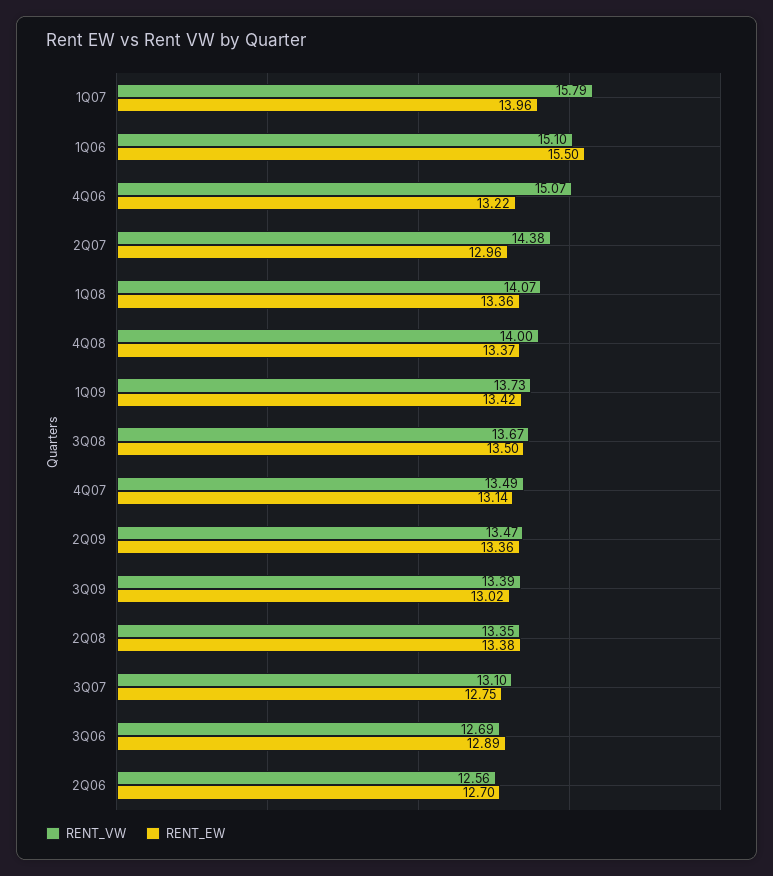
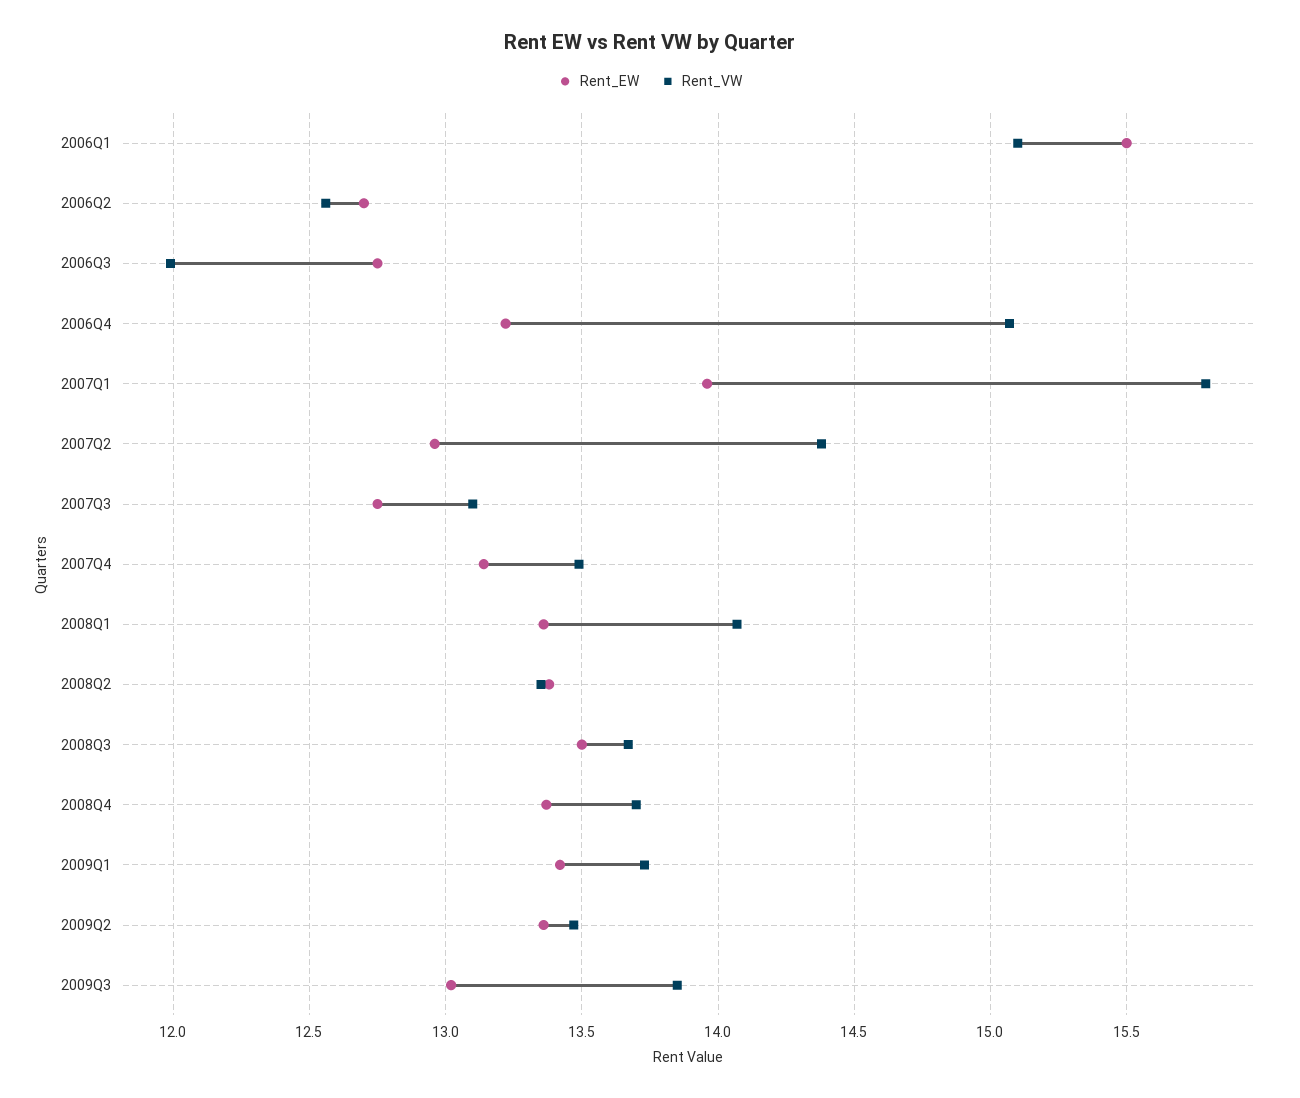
  {
    "RENT_VW": {
      "1Q07": 15.79,
      "1Q06": 15.1,
      "4Q06": 15.07,
      "2Q07": 14.38,
      "1Q08": 14.07,
-     "4Q08": 14,
+     "4Q08": 13.7,
      "1Q09": 13.73,
      "3Q08": 13.67,
      "4Q07": 13.49,
      "2Q09": 13.47,
-     "3Q09": 13.39,
+     "3Q09": 13.85,
      "2Q08": 13.35,
      "3Q07": 13.1,
-     "3Q06": 12.69,
+     "3Q06": 12,
      "2Q06": 12.56
    },
    "RENT_EW": {
      "1Q07": 13.96,
      "1Q06": 15.5,
      "4Q06": 13.22,
      "2Q07": 12.96,
      "1Q08": 13.36,
      "4Q08": 13.37,
      "1Q09": 13.42,
      "3Q08": 13.5,
      "4Q07": 13.14,
      "2Q09": 13.36,
      "3Q09": 13.02,
      "2Q08": 13.38,
      "3Q07": 12.75,
-     "3Q06": 12.89,
+     "3Q06": 12.75,
      "2Q06": 12.7
    }
  }

